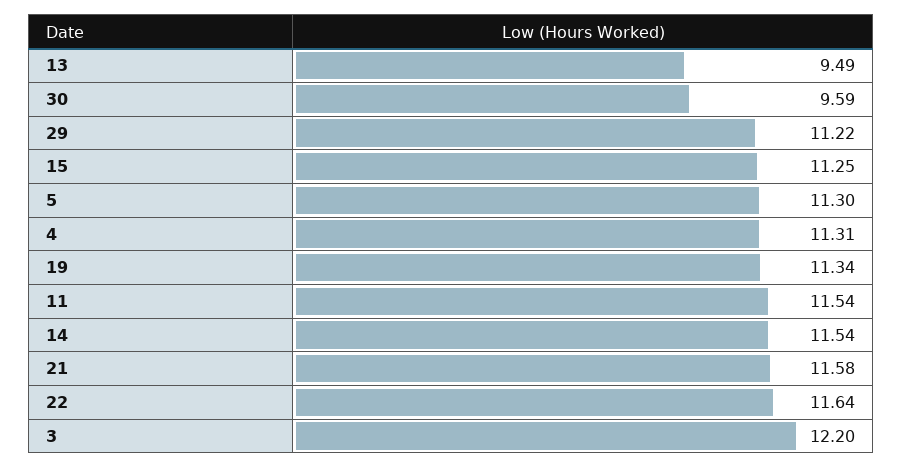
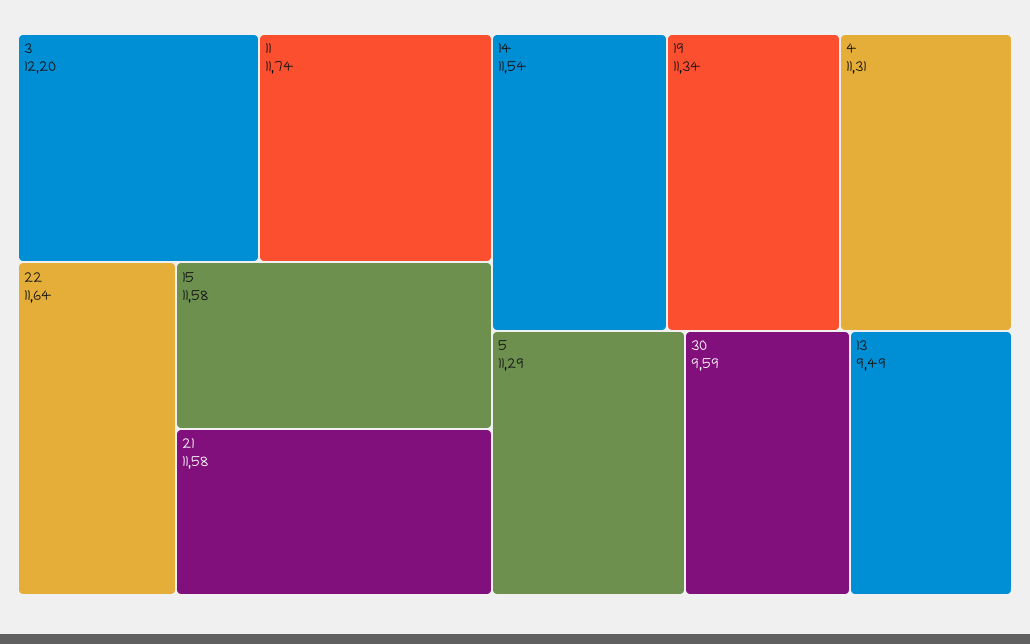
  {
    "13": 9.49,
    "30": 9.59,
-   "29": 11.22,
-   "15": 11.25,
+   "15": 11.58,
-   "5": 11.3,
+   "5": 11.29,
    "4": 11.31,
    "19": 11.34,
-   "11": 11.54,
+   "11": 11.74,
    "14": 11.54,
    "21": 11.58,
    "22": 11.64,
    "3": 12.2
  }

